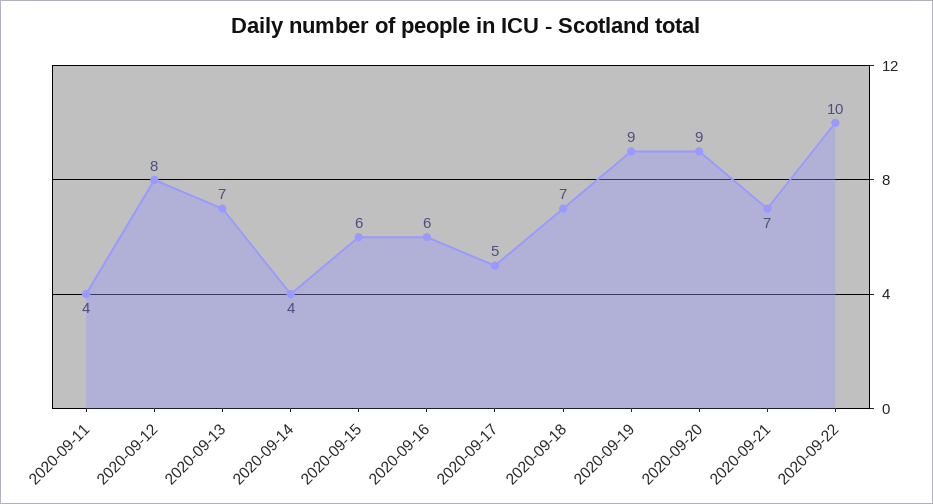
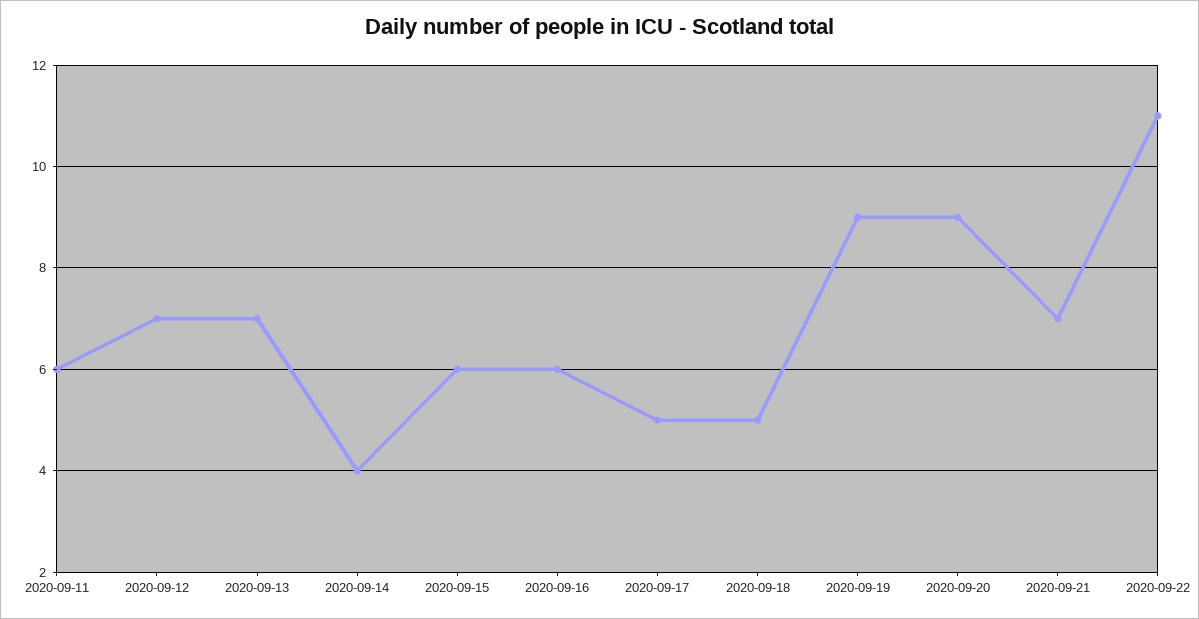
  {
-   "2020-09-11": 4,
+   "2020-09-11": 6,
-   "2020-09-12": 8,
+   "2020-09-12": 7,
    "2020-09-13": 7,
    "2020-09-14": 4,
    "2020-09-15": 6,
    "2020-09-16": 6,
    "2020-09-17": 5,
-   "2020-09-18": 7,
+   "2020-09-18": 5,
    "2020-09-19": 9,
    "2020-09-20": 9,
    "2020-09-21": 7,
-   "2020-09-22": 10
+   "2020-09-22": 11
  }

